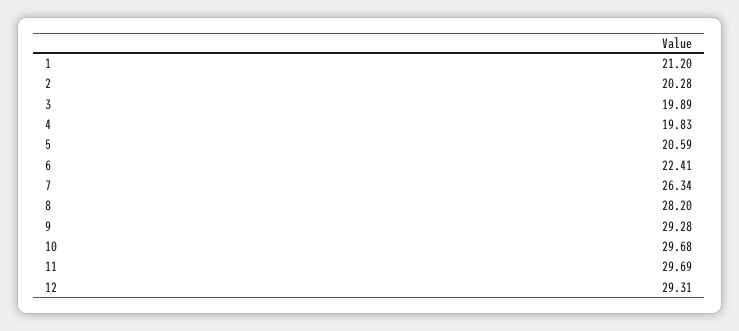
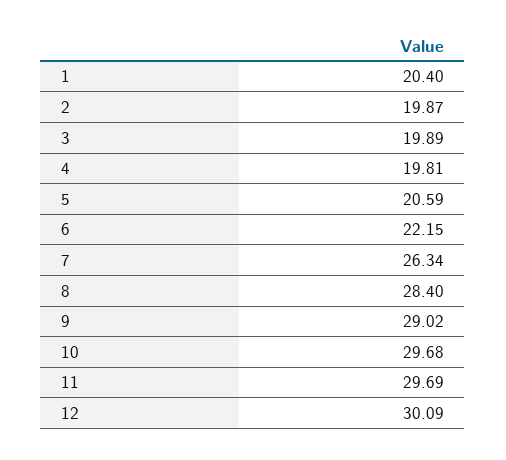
  {
-   "1": 21.2,
+   "1": 20.4,
-   "2": 20.28,
+   "2": 19.87,
    "3": 19.89,
-   "4": 19.83,
+   "4": 19.81,
    "5": 20.59,
-   "6": 22.41,
+   "6": 22.15,
    "7": 26.34,
-   "8": 28.2,
+   "8": 28.4,
-   "9": 29.28,
+   "9": 29.02,
    "10": 29.68,
    "11": 29.69,
-   "12": 29.31
+   "12": 30.09
  }

